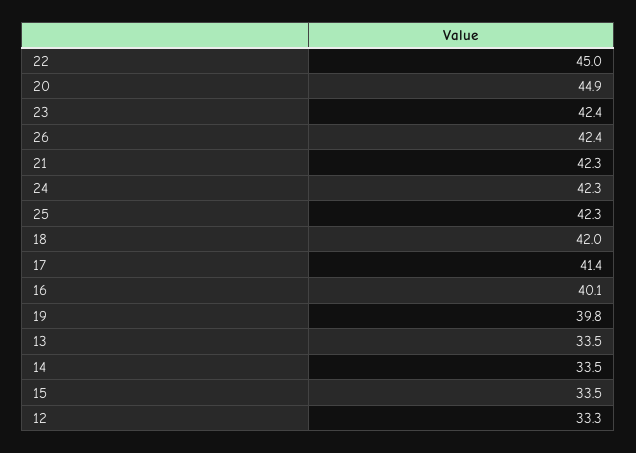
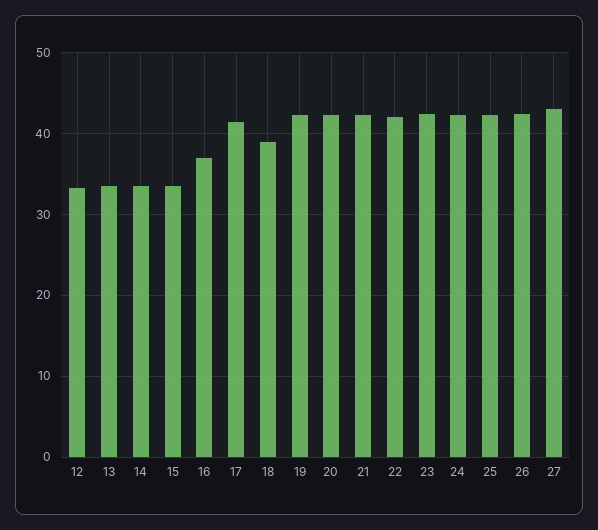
  {
-   "22": 45,
+   "22": 42,
-   "20": 44.9,
+   "20": 42,
    "23": 42.4,
    "26": 42.4,
    "21": 42.3,
    "24": 42.3,
    "25": 42.3,
-   "18": 42,
+   "18": 39,
    "17": 41.4,
-   "16": 40.1,
+   "16": 37,
-   "19": 39.8,
+   "19": 42,
    "13": 33.5,
    "14": 33.5,
    "15": 33.5,
-   "12": 33.3
+   "12": 33.3,
+   "27": 43
  }

